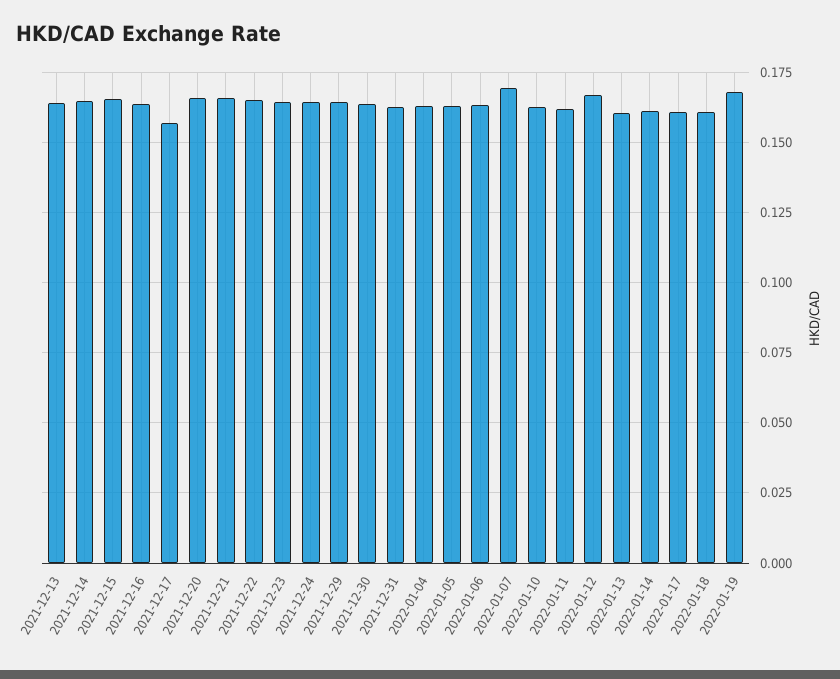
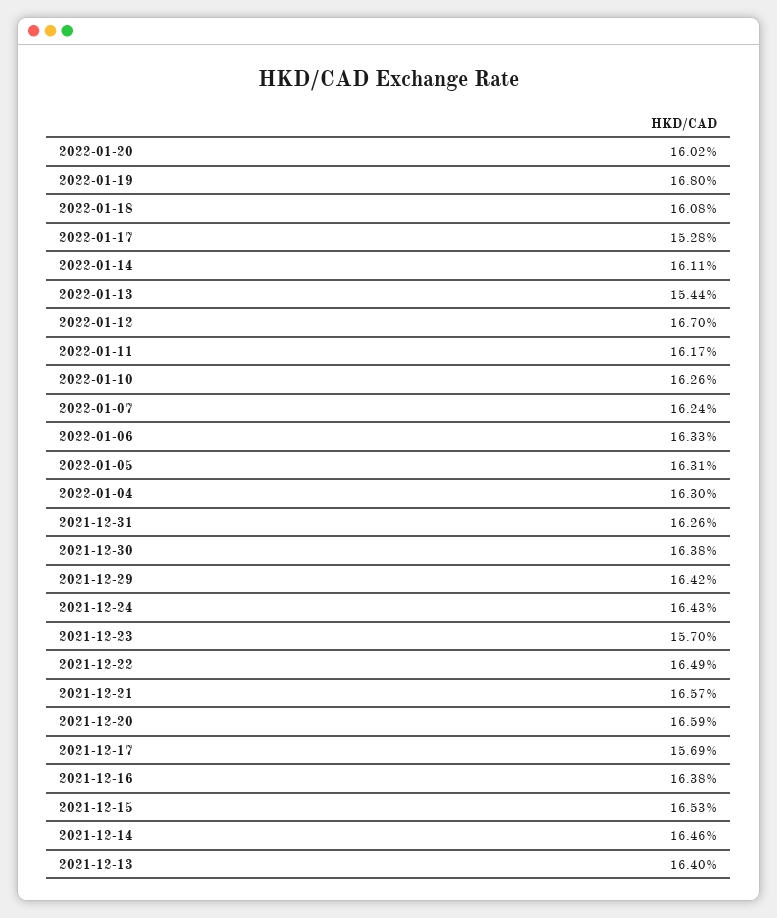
  {
    "2021-12-13": 0.164,
    "2021-12-14": 0.1646,
    "2021-12-15": 0.1653,
    "2021-12-16": 0.1638,
    "2021-12-17": 0.1569,
    "2021-12-20": 0.1659,
    "2021-12-21": 0.1657,
    "2021-12-22": 0.1649,
-   "2021-12-23": 0.165,
+   "2021-12-23": 0.157,
    "2021-12-24": 0.1643,
    "2021-12-29": 0.1642,
    "2021-12-30": 0.1638,
    "2021-12-31": 0.1626,
    "2022-01-04": 0.163,
    "2022-01-05": 0.1631,
    "2022-01-06": 0.1633,
-   "2022-01-07": 0.17,
+   "2022-01-07": 0.1624,
    "2022-01-10": 0.1626,
    "2022-01-11": 0.1617,
    "2022-01-12": 0.167,
-   "2022-01-13": 0.16,
+   "2022-01-13": 0.1544,
    "2022-01-14": 0.1611,
-   "2022-01-17": 0.16,
+   "2022-01-17": 0.1528,
    "2022-01-18": 0.1608,
-   "2022-01-19": 0.168
+   "2022-01-19": 0.168,
+   "2022-01-20": 0.1602
  }

